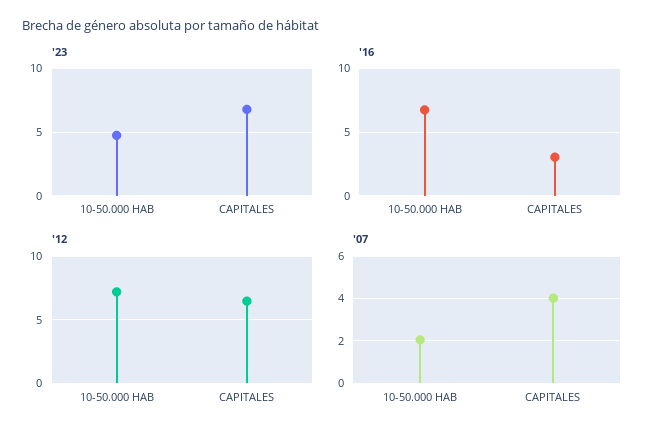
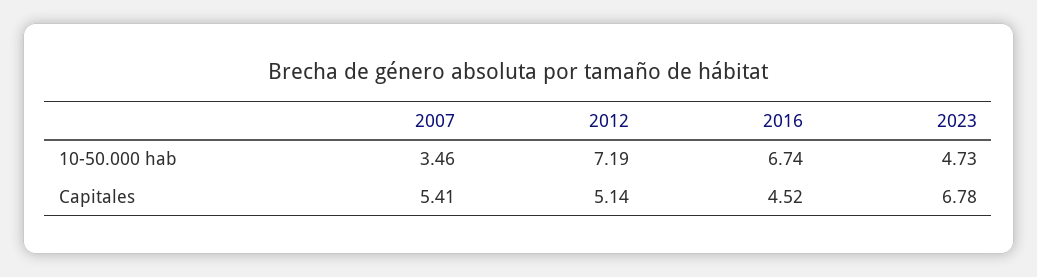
  {
    "'23": {
      "10-50.000 HAB": 4.73,
      "CAPITALES": 6.78
    },
    "'16": {
      "10-50.000 HAB": 6.74,
-     "CAPITALES": 3
+     "CAPITALES": 4.52
    },
    "'12": {
      "10-50.000 HAB": 7.19,
-     "CAPITALES": 6.5
+     "CAPITALES": 5.14
    },
    "'07": {
-     "10-50.000 HAB": 2,
+     "10-50.000 HAB": 3.46,
-     "CAPITALES": 4
+     "CAPITALES": 5.41
    }
  }

